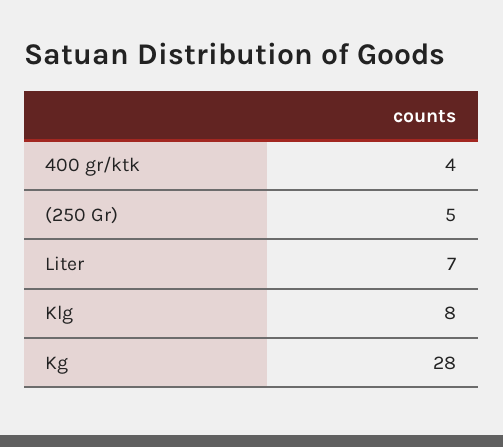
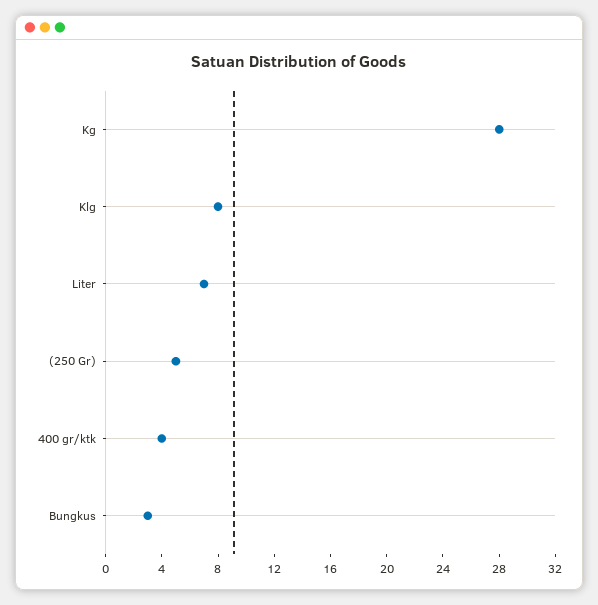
  {
    "400 gr/ktk": 4,
    "(250 Gr)": 5,
    "Liter": 7,
    "Klg": 8,
-   "Kg": 28
+   "Kg": 28,
+   "Bungkus": 3
  }

